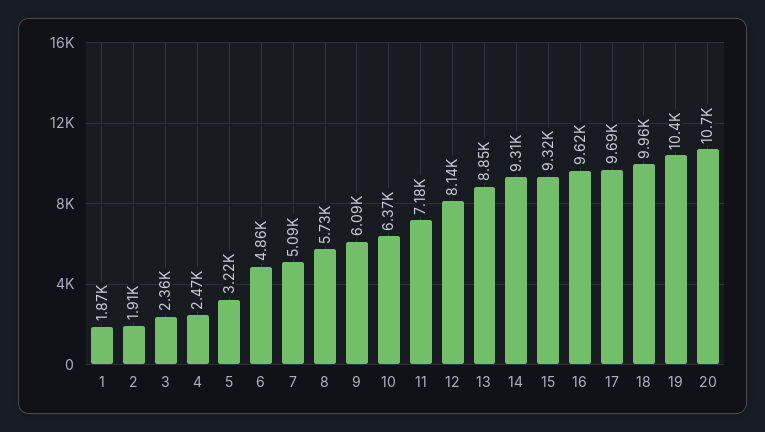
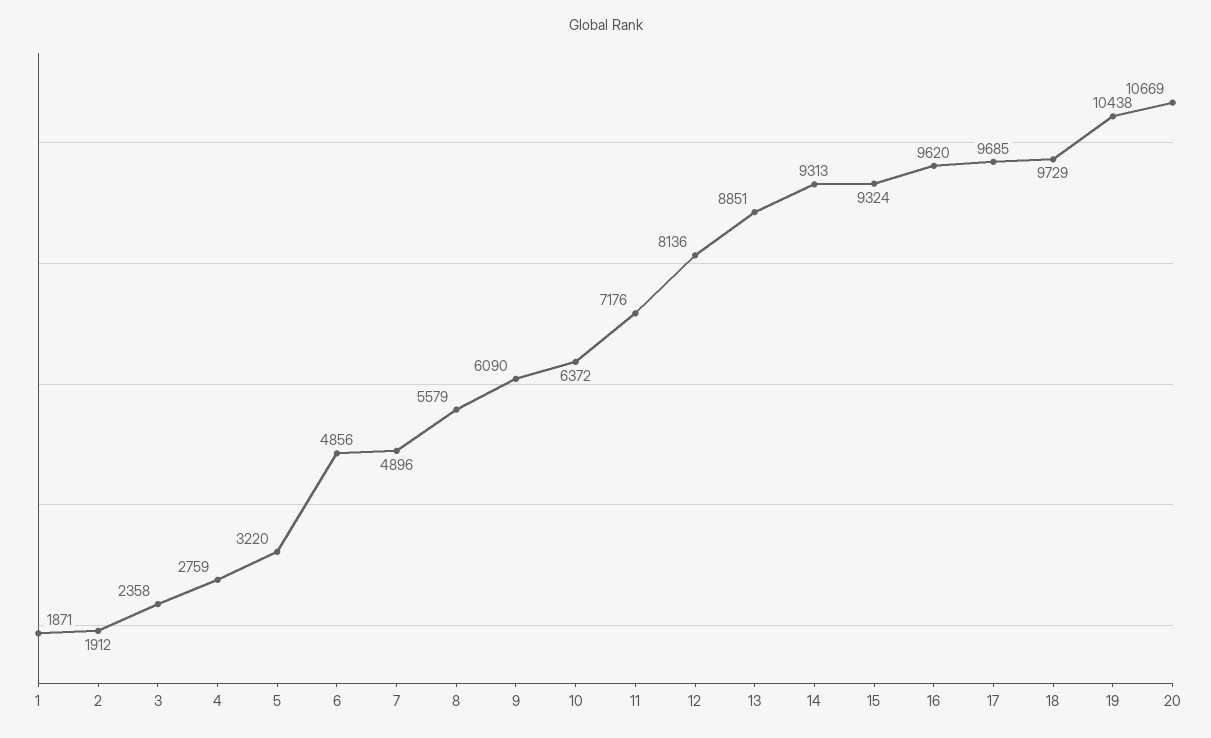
  {
    "1": 1871,
    "2": 1912,
    "3": 2358,
-   "4": 2470,
+   "4": 2759,
    "5": 3220,
    "6": 4856,
-   "7": 5090,
+   "7": 4896,
-   "8": 5730,
+   "8": 5579,
    "9": 6090,
    "10": 6372,
    "11": 7176,
    "12": 8136,
    "13": 8851,
    "14": 9313,
    "15": 9324,
    "16": 9620,
    "17": 9685,
-   "18": 9960,
+   "18": 9729,
    "19": 10438,
    "20": 10669
  }

